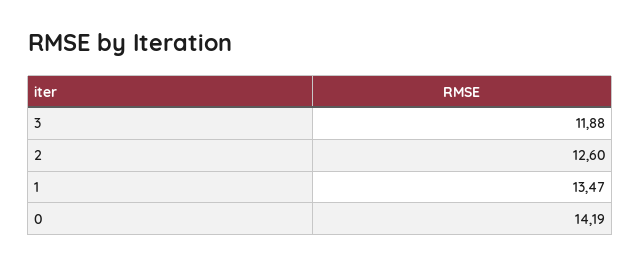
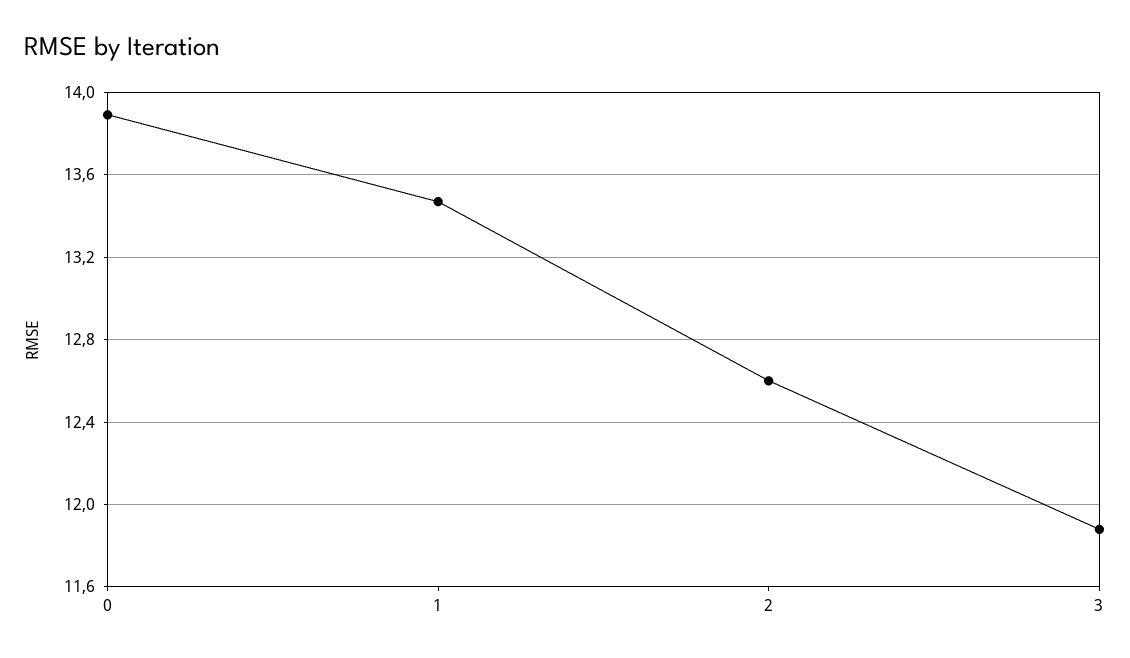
  {
    "3": 11.88,
    "2": 12.6,
    "1": 13.47,
-   "0": 14.19
+   "0": 13.9
  }

